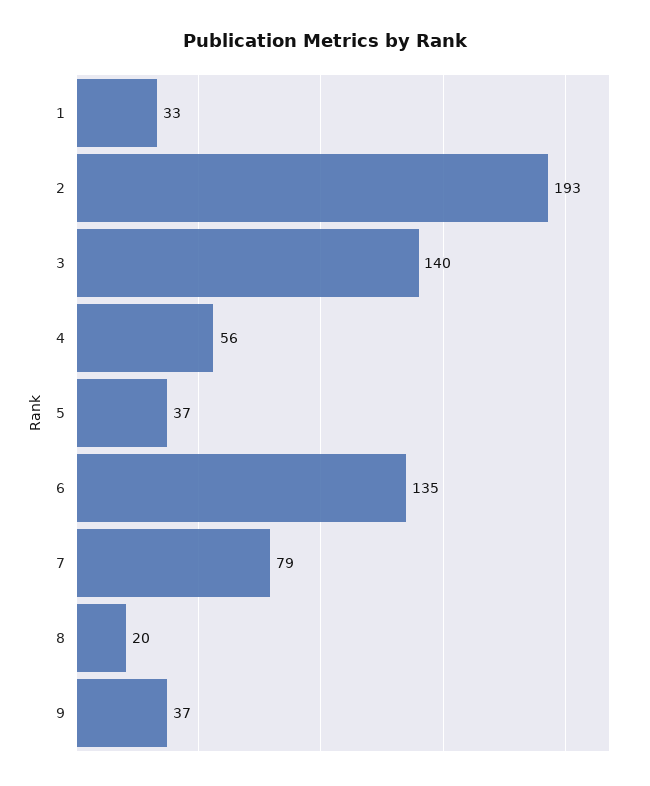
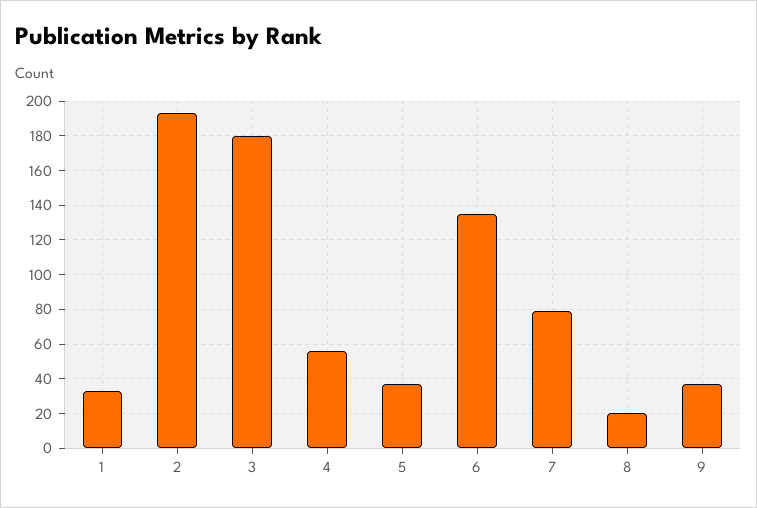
  {
    "1": 33,
    "2": 193,
-   "3": 140,
+   "3": 180,
    "4": 56,
    "5": 37,
    "6": 135,
    "7": 79,
    "8": 20,
    "9": 37
  }

